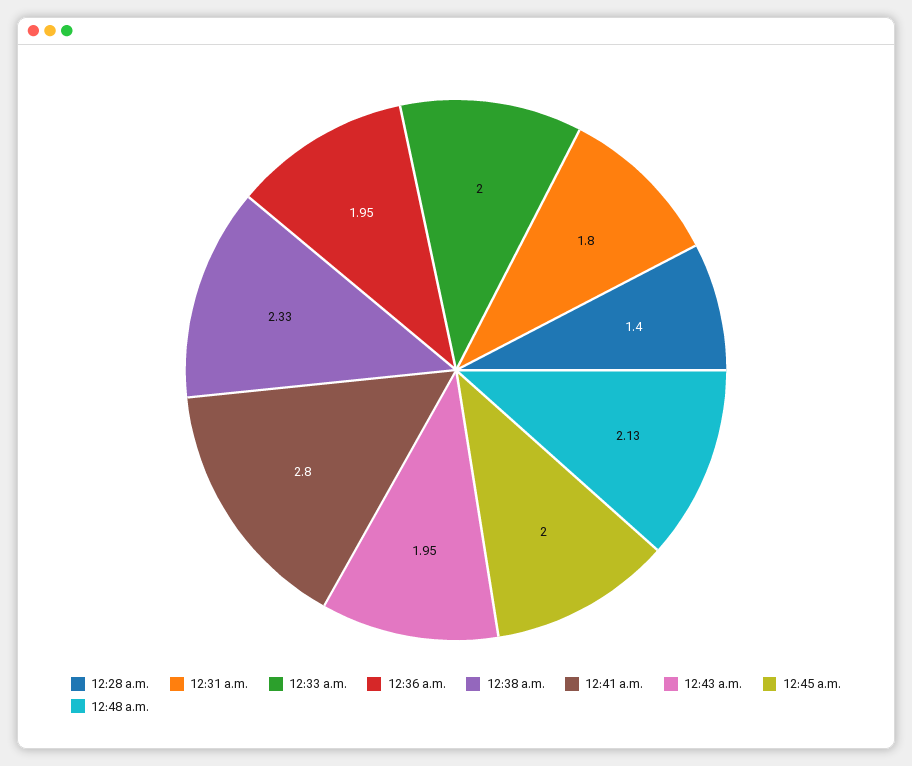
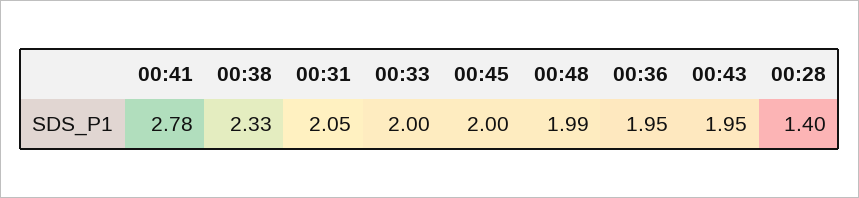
  {
    "12:28 a.m.": 1.4,
-   "12:31 a.m.": 1.8,
+   "12:31 a.m.": 2.05,
    "12:33 a.m.": 2,
    "12:36 a.m.": 1.95,
    "12:38 a.m.": 2.33,
-   "12:41 a.m.": 2.8,
+   "12:41 a.m.": 2.78,
    "12:43 a.m.": 1.95,
    "12:45 a.m.": 2,
-   "12:48 a.m.": 2.13
+   "12:48 a.m.": 1.99
  }

